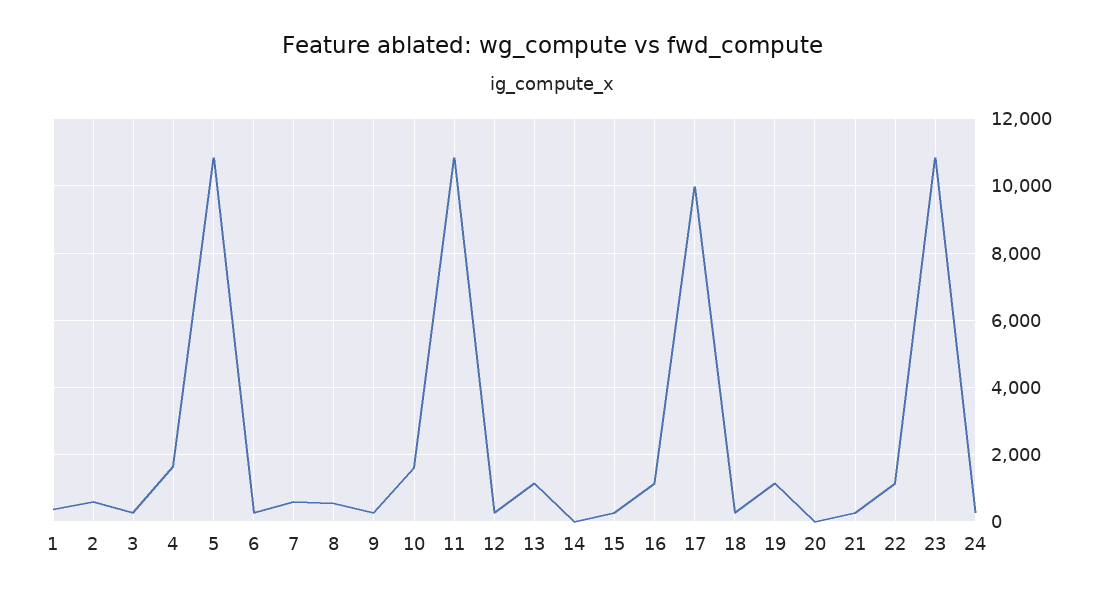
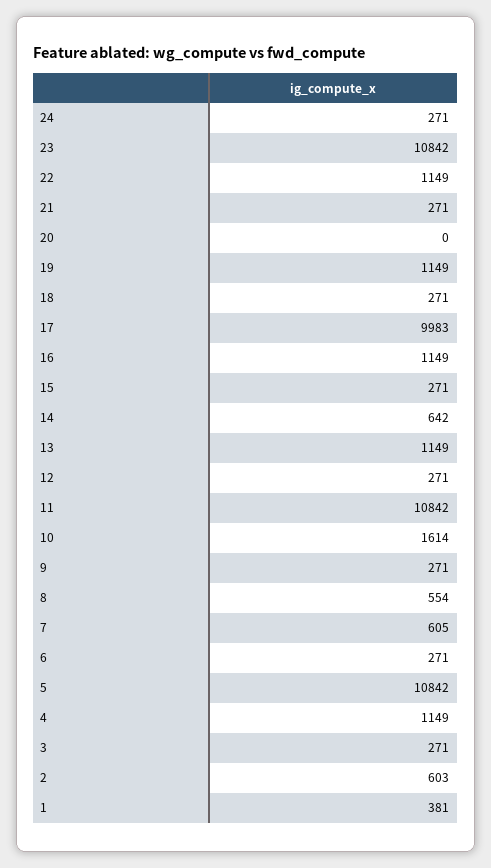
  {
    "1": 381,
    "2": 603,
    "3": 271,
-   "4": 1600,
+   "4": 1149,
    "5": 10842,
    "6": 271,
    "7": 605,
    "8": 554,
    "9": 271,
    "10": 1614,
    "11": 10842,
    "12": 271,
    "13": 1149,
-   "14": 0,
+   "14": 642,
    "15": 271,
    "16": 1149,
    "17": 9983,
    "18": 271,
    "19": 1149,
    "20": 0,
    "21": 271,
    "22": 1149,
    "23": 10842,
    "24": 271
  }

